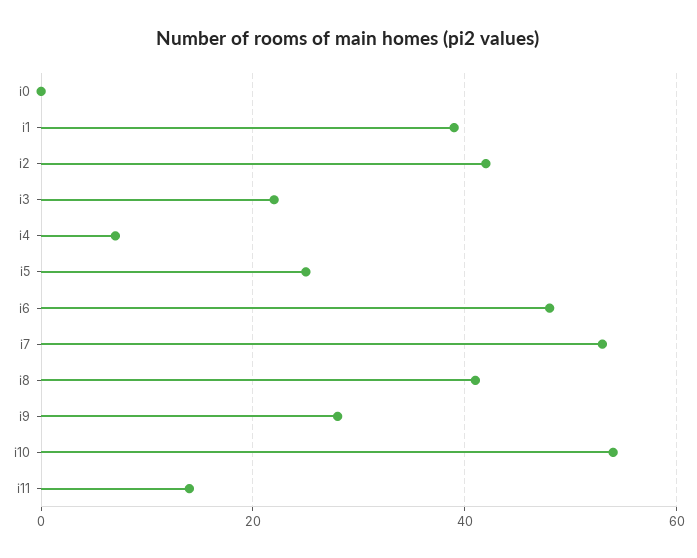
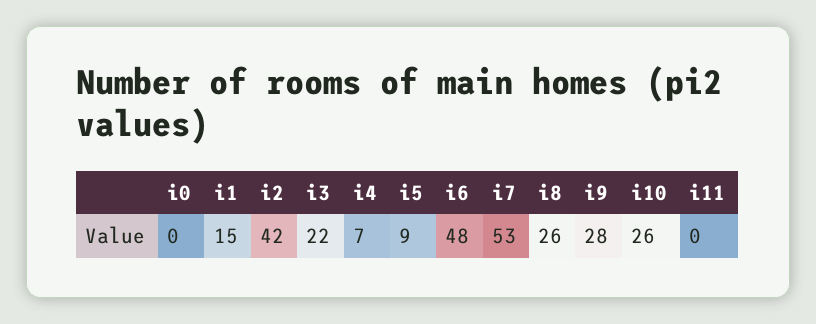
  {
    "i0": 0,
-   "i1": 40,
+   "i1": 15,
    "i2": 42,
    "i3": 22,
    "i4": 7,
-   "i5": 25,
+   "i5": 9,
    "i6": 48,
    "i7": 53,
-   "i8": 40,
+   "i8": 26,
    "i9": 28,
-   "i10": 55,
+   "i10": 26,
-   "i11": 15
+   "i11": 0
  }

